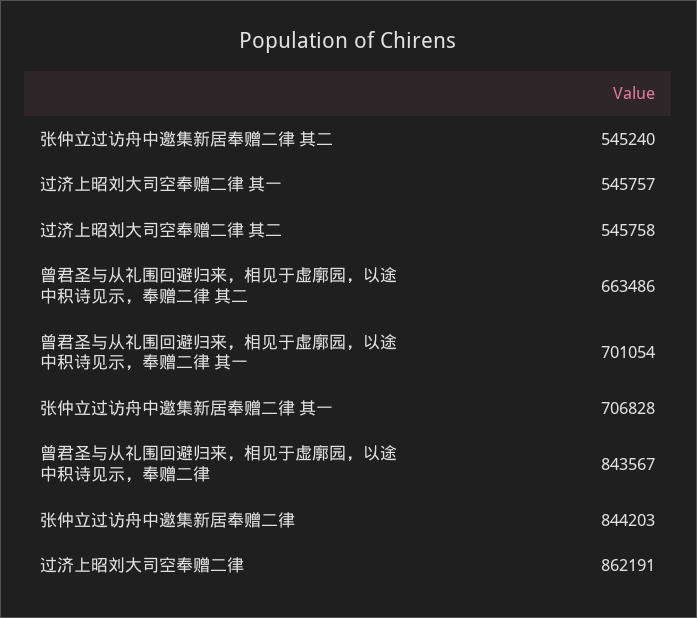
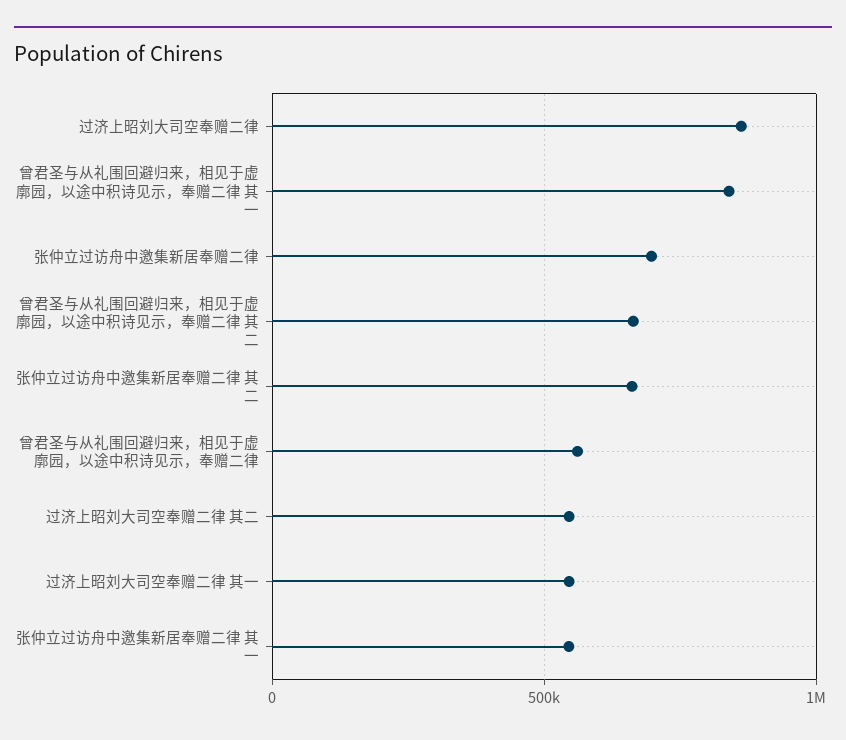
  {
-   "张仲立过访舟中邀集新居奉赠二律 其二": 545240,
+   "张仲立过访舟中邀集新居奉赠二律 其二": 650000,
    "过济上昭刘大司空奉赠二律 其一": 545757,
    "过济上昭刘大司空奉赠二律 其二": 545758,
    "曾君圣与从礼围回避归来，相见于虚廓园，以途中积诗见示，奉赠二律 其二": 663486,
-   "曾君圣与从礼围回避归来，相见于虚廓园，以途中积诗见示，奉赠二律 其一": 701054,
+   "曾君圣与从礼围回避归来，相见于虚廓园，以途中积诗见示，奉赠二律 其一": 850000,
-   "张仲立过访舟中邀集新居奉赠二律 其一": 706828,
+   "张仲立过访舟中邀集新居奉赠二律 其一": 550000,
-   "曾君圣与从礼围回避归来，相见于虚廓园，以途中积诗见示，奉赠二律": 843567,
+   "曾君圣与从礼围回避归来，相见于虚廓园，以途中积诗见示，奉赠二律": 550000,
-   "张仲立过访舟中邀集新居奉赠二律": 844203,
+   "张仲立过访舟中邀集新居奉赠二律": 700000,
    "过济上昭刘大司空奉赠二律": 862191
  }

